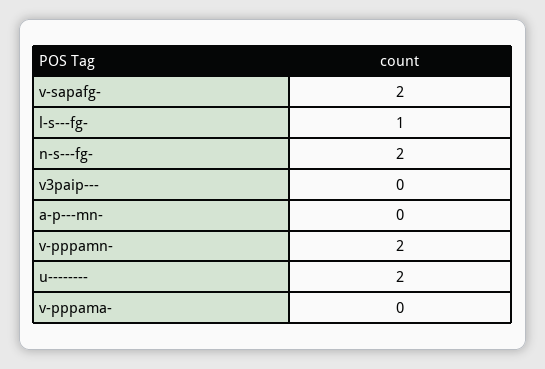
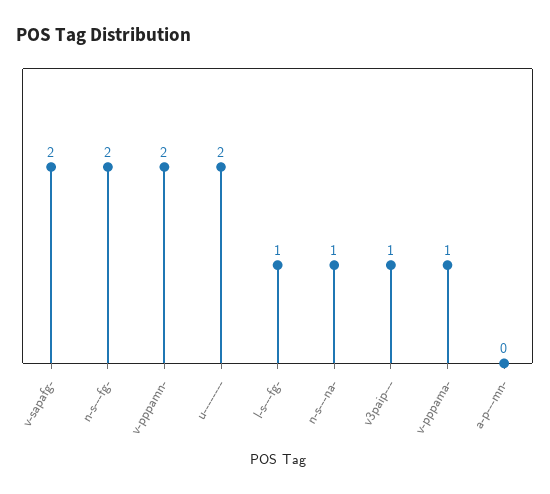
  {
    "v-sapafg-": 2,
    "l-s---fg-": 1,
    "n-s---fg-": 2,
-   "v3paip---": 0,
+   "v3paip---": 1,
    "a-p---mn-": 0,
    "v-pppamn-": 2,
    "u--------": 2,
-   "v-pppama-": 0
+   "v-pppama-": 1,
+   "n-s---na-": 1
  }

